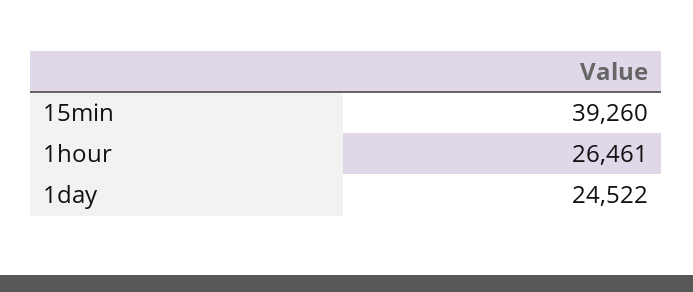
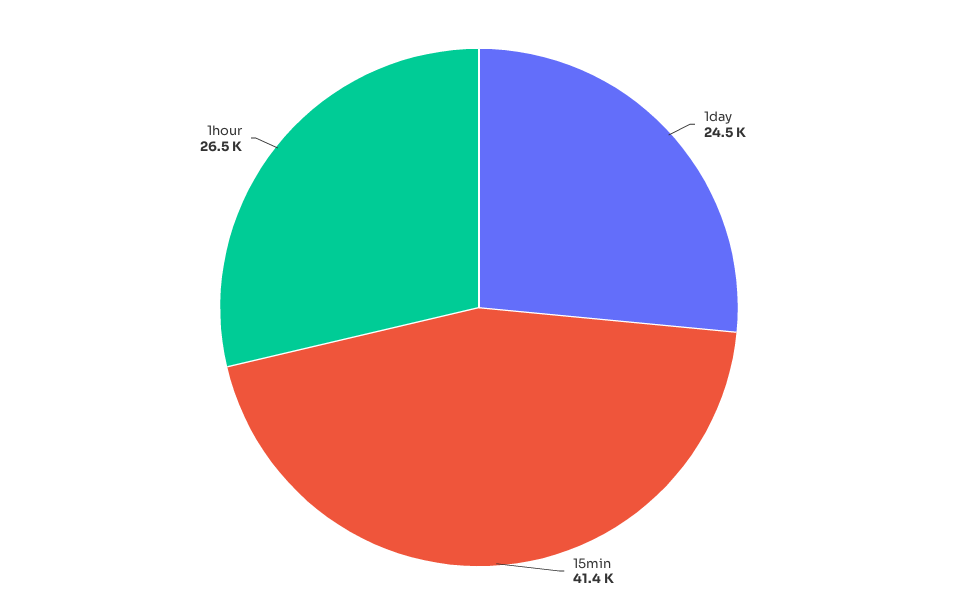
  {
-   "15min": 39260,
+   "15min": 41400,
    "1hour": 26461,
    "1day": 24522
  }

